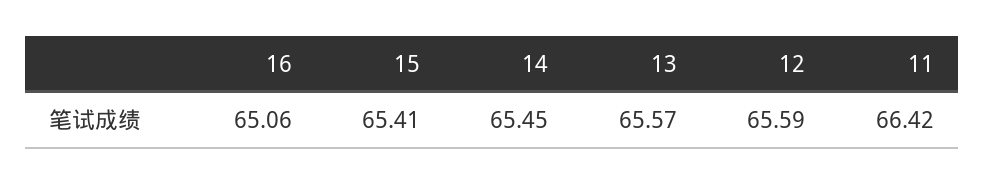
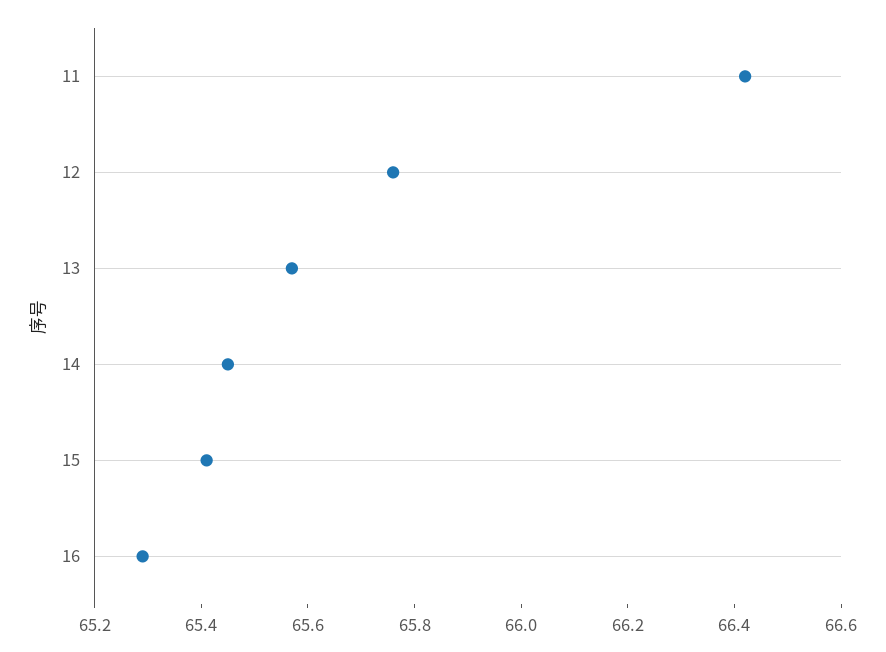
  {
-   "16": 65.06,
+   "16": 65.3,
    "15": 65.41,
    "14": 65.45,
    "13": 65.57,
-   "12": 65.59,
+   "12": 65.75,
    "11": 66.42
  }

